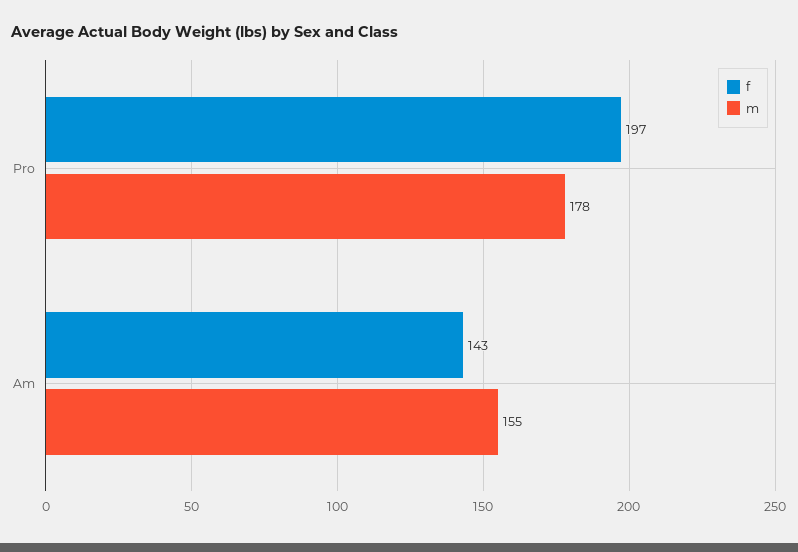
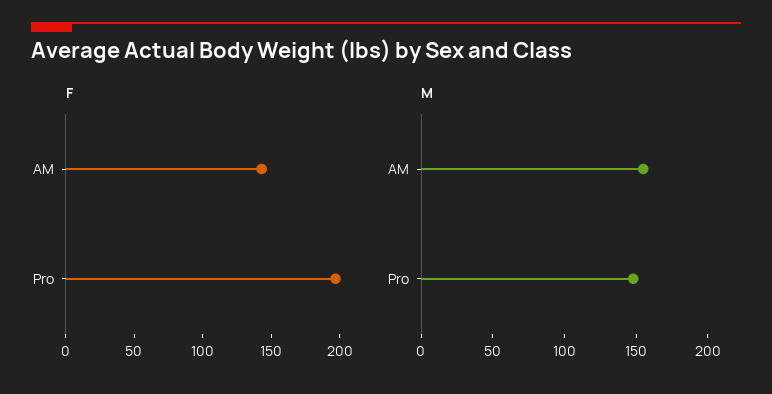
  {
    "f": {
      "Pro": 197,
      "Am": 143
    },
    "m": {
-     "Pro": 178,
+     "Pro": 150,
      "Am": 155
    }
  }

